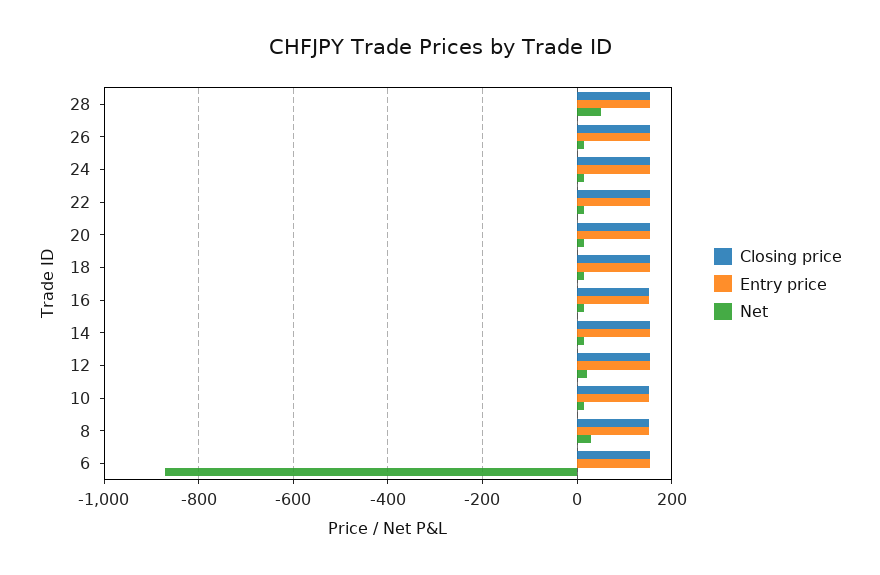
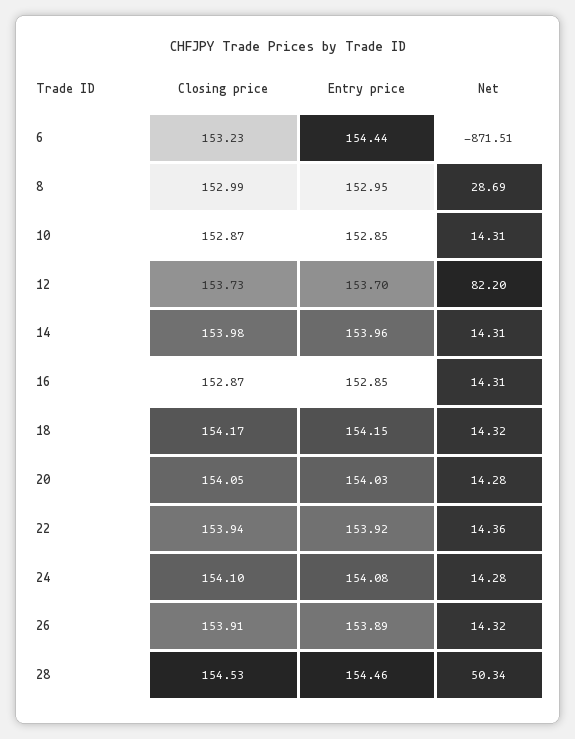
  {
    "Closing price": {
      "28": 154.53,
      "26": 153.91,
      "24": 154.1,
      "22": 153.94,
      "20": 154.05,
      "18": 154.17,
      "16": 152.87,
      "14": 153.98,
      "12": 153.73,
      "10": 152.87,
      "8": 152.99,
      "6": 153.23
    },
    "Entry price": {
      "28": 154.46,
      "26": 153.89,
      "24": 154.08,
      "22": 153.92,
      "20": 154.03,
      "18": 154.15,
      "16": 152.85,
      "14": 153.96,
      "12": 153.7,
      "10": 152.85,
      "8": 152.95,
      "6": 154.44
    },
    "Net": {
      "28": 50.34,
      "26": 14.32,
      "24": 14.28,
      "22": 14.36,
      "20": 14.28,
      "18": 14.32,
      "16": 14.31,
      "14": 14.31,
-     "12": 20,
+     "12": 82.2,
      "10": 14.31,
      "8": 28.69,
      "6": -871.51
    }
  }

